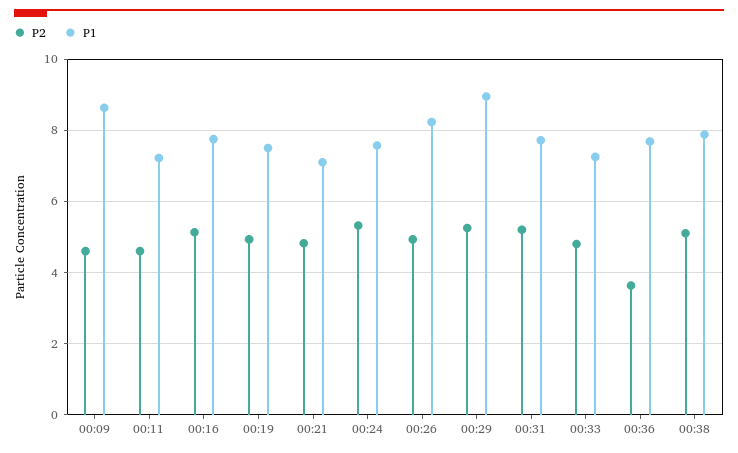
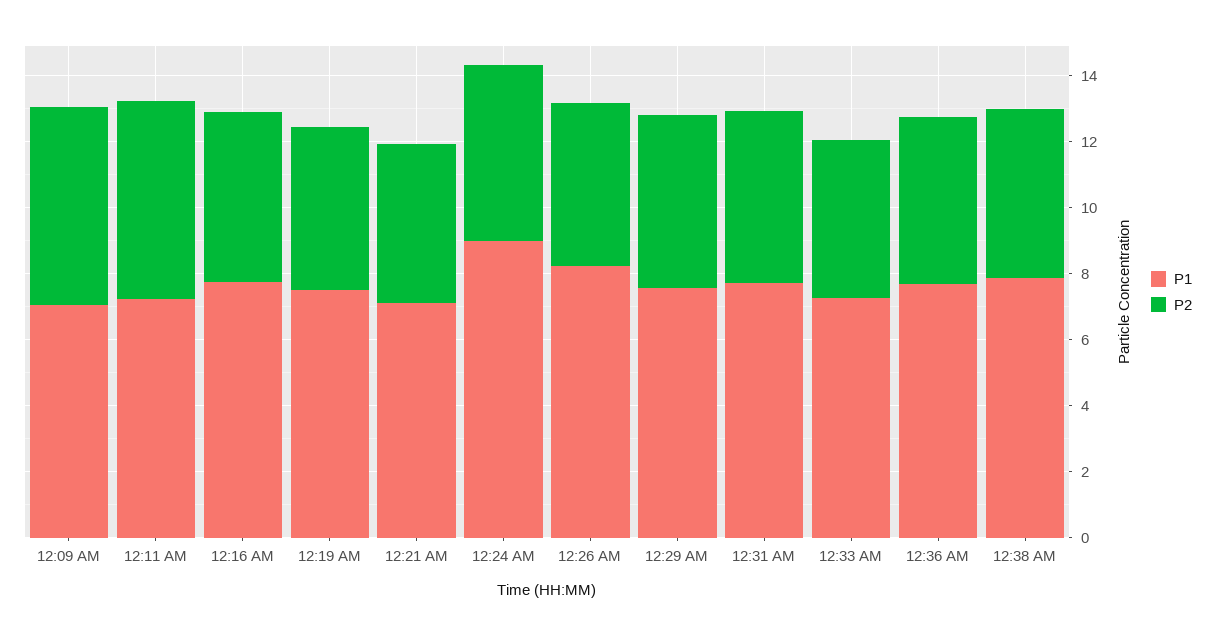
  {
    "P2": {
-     "00:09": 4.6,
+     "00:09": 6,
-     "00:11": 4.6,
+     "00:11": 6,
      "00:16": 5.2,
      "00:19": 5,
      "00:21": 4.8,
      "00:24": 5.4,
      "00:26": 5,
      "00:29": 5.2,
      "00:31": 5.2,
      "00:33": 4.8,
-     "00:36": 3.6,
+     "00:36": 5,
      "00:38": 5.2
    },
    "P1": {
-     "00:09": 8.6,
+     "00:09": 7,
      "00:11": 7.2,
      "00:16": 7.8,
      "00:19": 7.6,
      "00:21": 7.2,
-     "00:24": 7.6,
+     "00:24": 9,
      "00:26": 8.2,
-     "00:29": 9,
+     "00:29": 7.5,
      "00:31": 7.8,
      "00:33": 7.2,
      "00:36": 7.6,
      "00:38": 7.8
    }
  }

